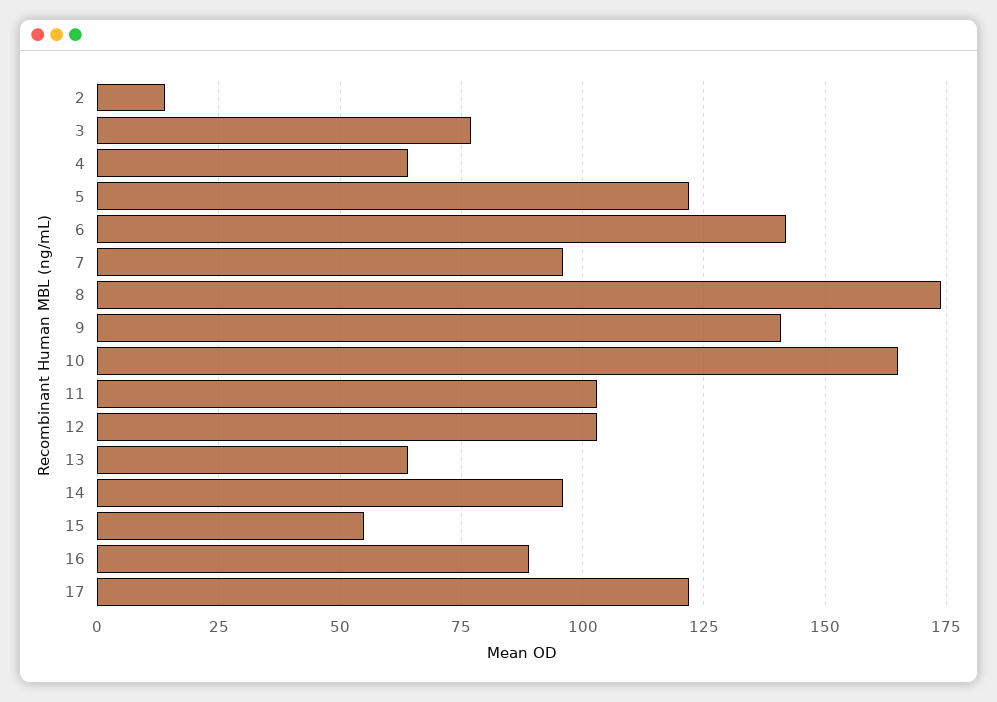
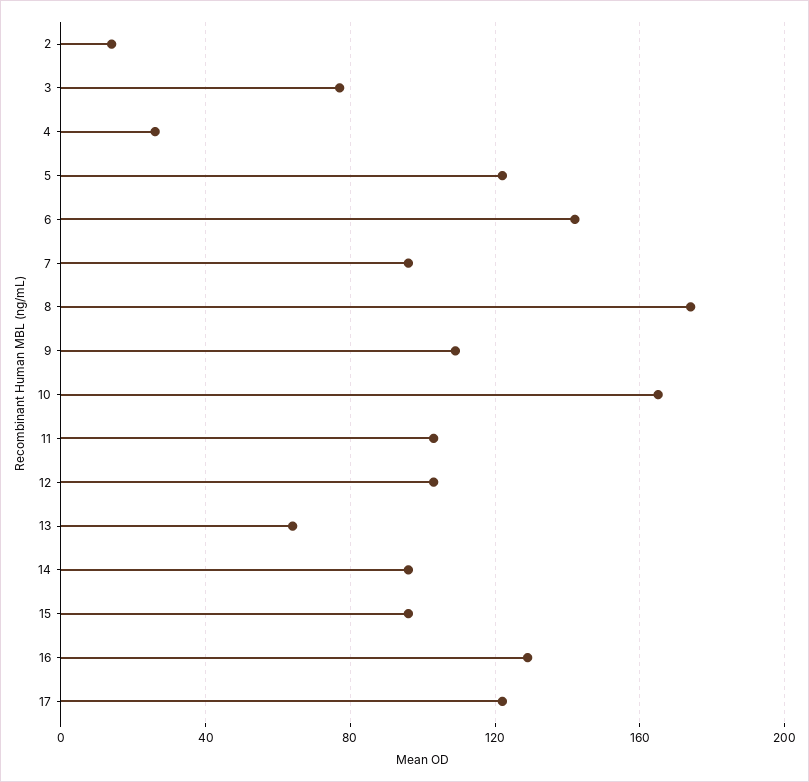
  {
    "2": 15,
    "3": 75,
-   "4": 65,
+   "4": 25,
    "5": 120,
    "6": 140,
    "7": 95,
    "8": 175,
-   "9": 140,
+   "9": 110,
    "10": 165,
    "11": 105,
    "12": 105,
    "13": 65,
    "14": 95,
-   "15": 55,
+   "15": 95,
-   "16": 90,
+   "16": 130,
    "17": 120
  }

